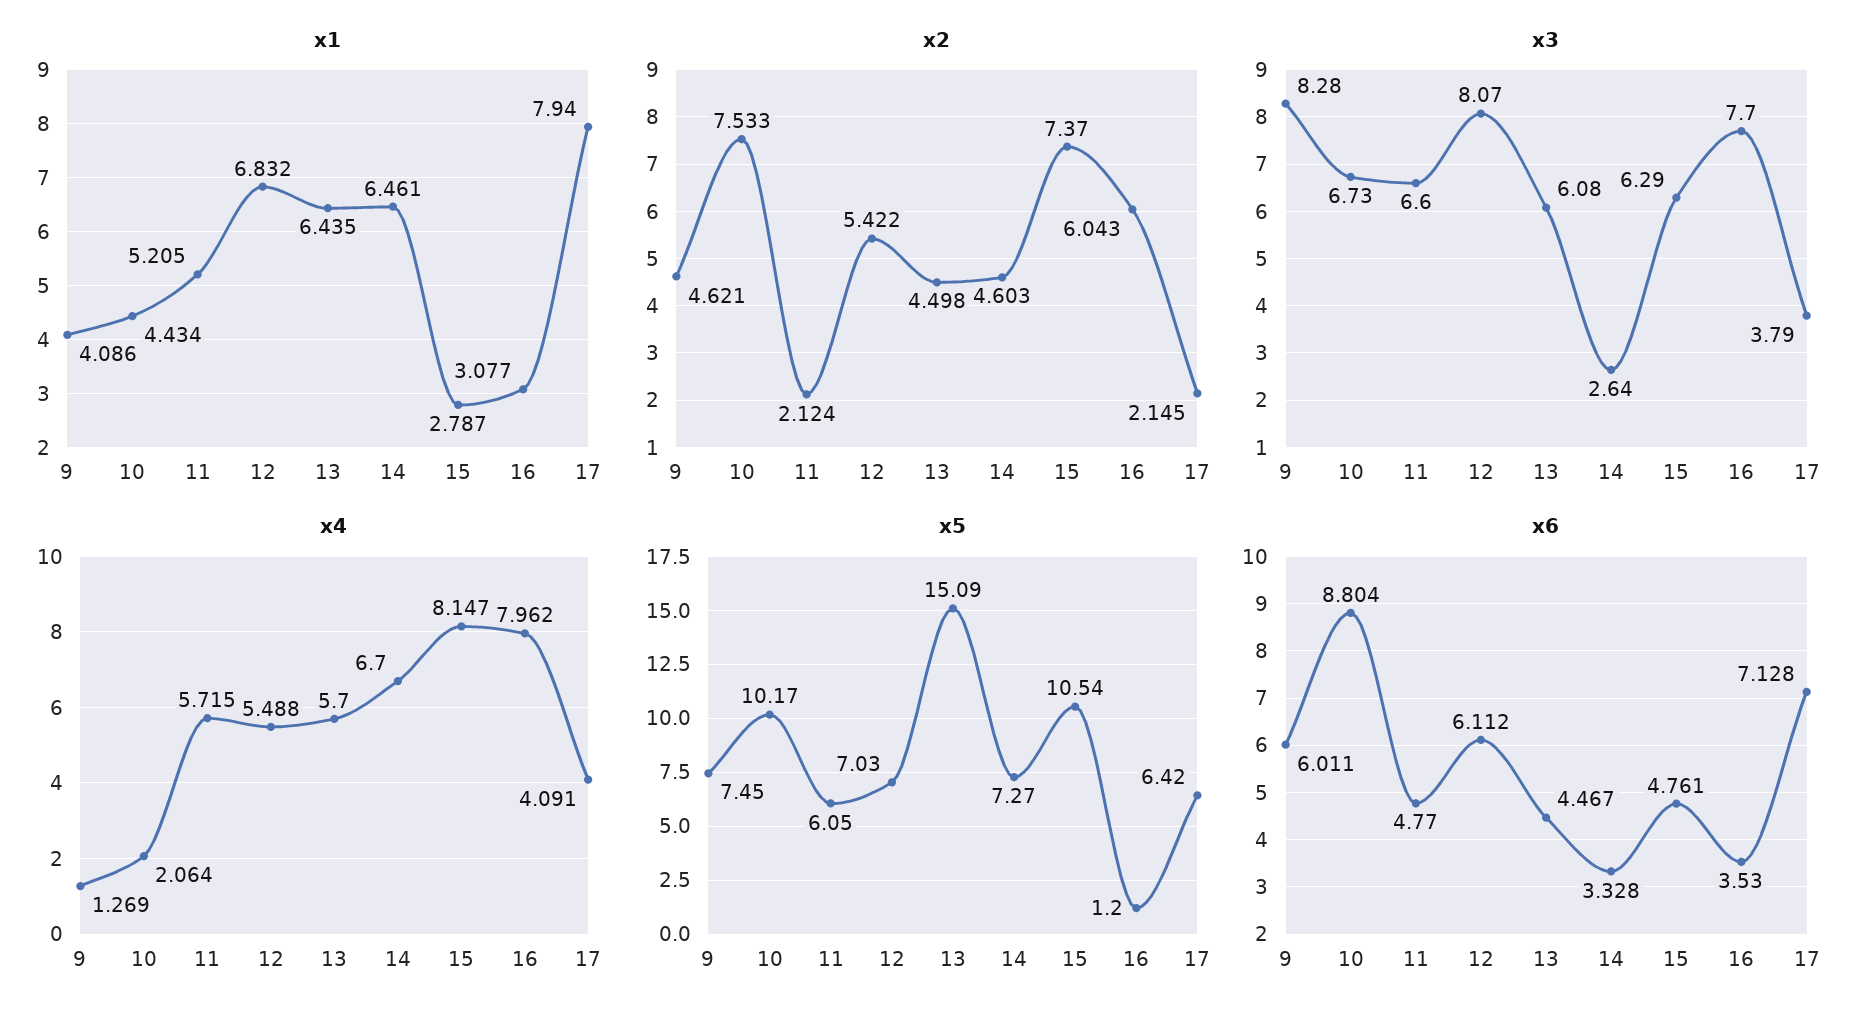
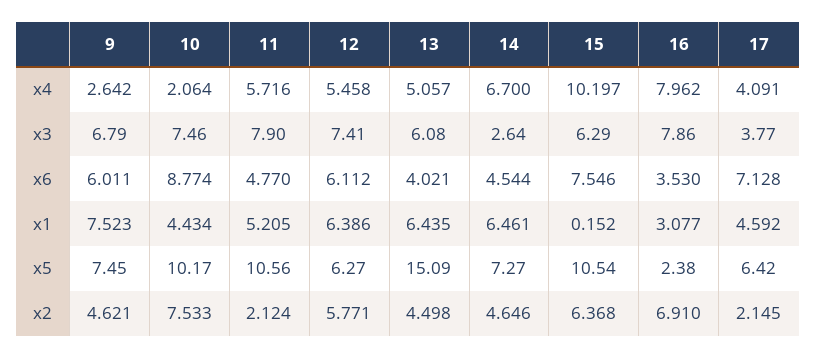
  {
    "x1": {
-     "9": 4.086,
+     "9": 7.523,
      "10": 4.434,
      "11": 5.205,
-     "12": 6.832,
+     "12": 6.386,
      "13": 6.435,
      "14": 6.461,
-     "15": 2.787,
+     "15": 0.152,
      "16": 3.077,
-     "17": 7.94
+     "17": 4.592
    },
    "x2": {
      "9": 4.621,
      "10": 7.533,
      "11": 2.124,
-     "12": 5.422,
+     "12": 5.771,
      "13": 4.498,
-     "14": 4.603,
+     "14": 4.646,
-     "15": 7.37,
+     "15": 6.368,
-     "16": 6.043,
+     "16": 6.91,
      "17": 2.145
    },
    "x3": {
-     "9": 8.28,
+     "9": 6.79,
-     "10": 6.73,
+     "10": 7.46,
-     "11": 6.6,
+     "11": 7.9,
-     "12": 8.07,
+     "12": 7.41,
      "13": 6.08,
      "14": 2.64,
      "15": 6.29,
-     "16": 7.7,
+     "16": 7.86,
-     "17": 3.79
+     "17": 3.77
    },
    "x4": {
-     "9": 1.269,
+     "9": 2.642,
      "10": 2.064,
-     "11": 5.715,
+     "11": 5.716,
-     "12": 5.488,
+     "12": 5.458,
-     "13": 5.7,
+     "13": 5.057,
      "14": 6.7,
-     "15": 8.147,
+     "15": 10.197,
      "16": 7.962,
      "17": 4.091
    },
    "x5": {
      "9": 7.45,
      "10": 10.17,
-     "11": 6.05,
+     "11": 10.56,
-     "12": 7.03,
+     "12": 6.27,
      "13": 15.09,
      "14": 7.27,
      "15": 10.54,
-     "16": 1.2,
+     "16": 2.38,
      "17": 6.42
    },
    "x6": {
      "9": 6.011,
-     "10": 8.804,
+     "10": 8.774,
      "11": 4.77,
      "12": 6.112,
-     "13": 4.467,
+     "13": 4.021,
-     "14": 3.328,
+     "14": 4.544,
-     "15": 4.761,
+     "15": 7.546,
      "16": 3.53,
      "17": 7.128
    }
  }

